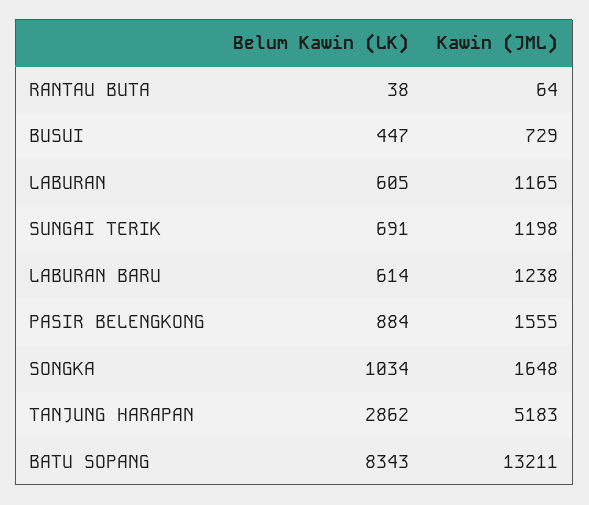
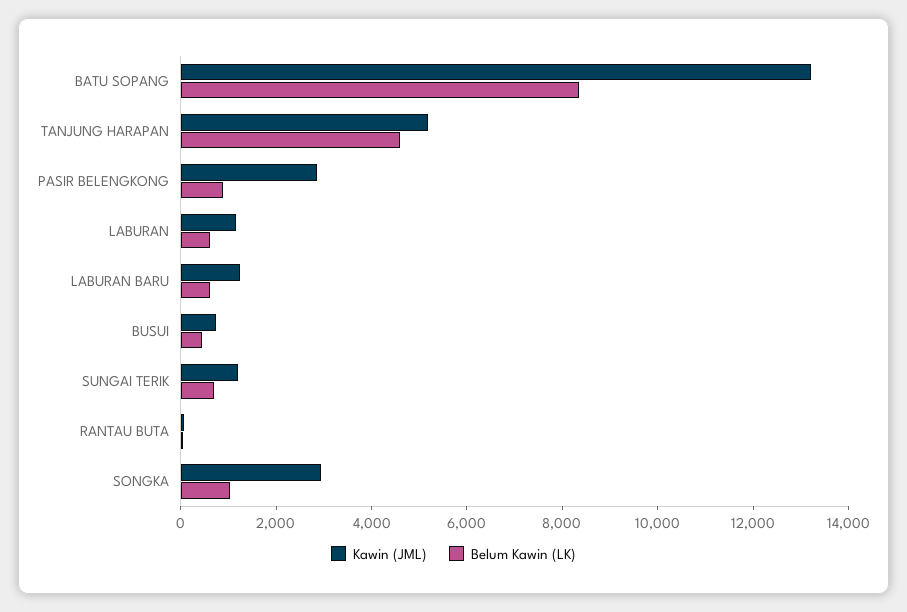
  {
    "Belum Kawin (LK)": {
      "RANTAU BUTA": 38,
      "BUSUI": 447,
      "LABURAN": 605,
      "SUNGAI TERIK": 691,
      "LABURAN BARU": 614,
      "PASIR BELENGKONG": 884,
      "SONGKA": 1034,
-     "TANJUNG HARAPAN": 2862,
+     "TANJUNG HARAPAN": 4500,
      "BATU SOPANG": 8343
    },
    "Kawin (JML)": {
      "RANTAU BUTA": 64,
      "BUSUI": 729,
      "LABURAN": 1165,
      "SUNGAI TERIK": 1198,
      "LABURAN BARU": 1238,
-     "PASIR BELENGKONG": 1555,
+     "PASIR BELENGKONG": 3000,
-     "SONGKA": 1648,
+     "SONGKA": 3000,
      "TANJUNG HARAPAN": 5183,
      "BATU SOPANG": 13211
    }
  }

